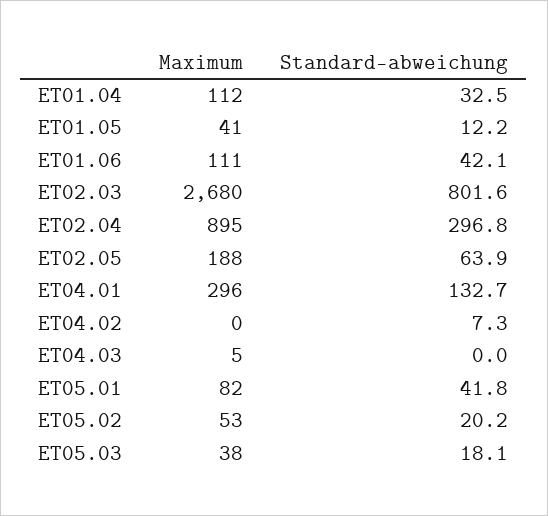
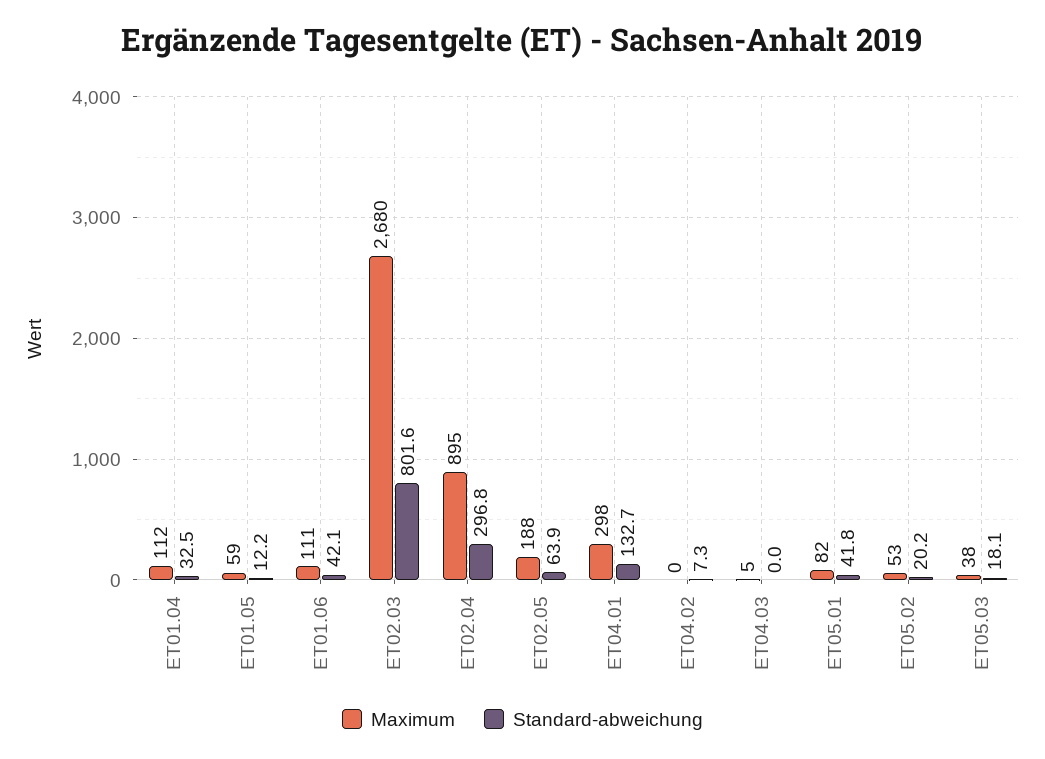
  {
    "Maximum": {
      "ET01.04": 112,
-     "ET01.05": 41,
+     "ET01.05": 59,
      "ET01.06": 111,
      "ET02.03": 2680,
      "ET02.04": 895,
      "ET02.05": 188,
-     "ET04.01": 296,
+     "ET04.01": 298,
      "ET04.02": 0,
      "ET04.03": 5,
      "ET05.01": 82,
      "ET05.02": 53,
      "ET05.03": 38
    },
    "Standard-abweichung": {
      "ET01.04": 32.5,
      "ET01.05": 12.2,
      "ET01.06": 42.1,
      "ET02.03": 801.6,
      "ET02.04": 296.8,
      "ET02.05": 63.9,
      "ET04.01": 132.7,
      "ET04.02": 7.3,
      "ET04.03": 0,
      "ET05.01": 41.8,
      "ET05.02": 20.2,
      "ET05.03": 18.1
    }
  }

